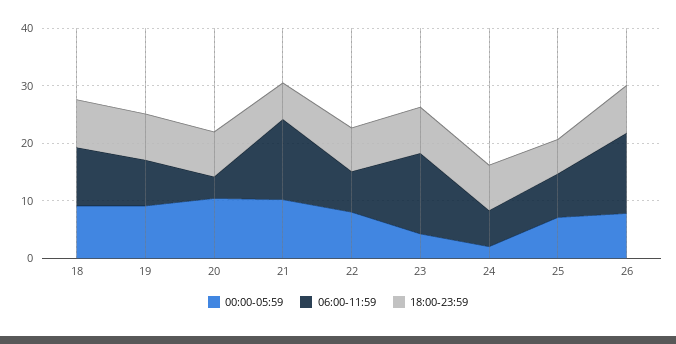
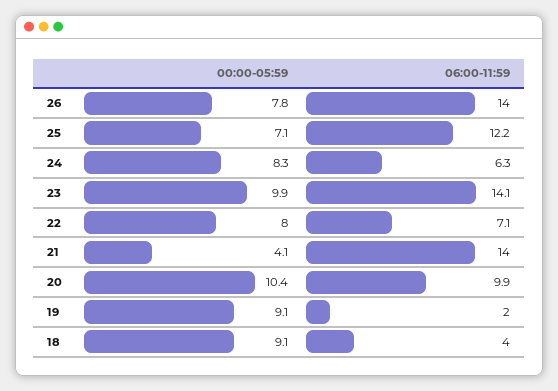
  {
    "00:00-05:59": {
      "18": 9.1,
      "19": 9.1,
      "20": 10.4,
-     "21": 10,
+     "21": 4.1,
      "22": 8,
-     "23": 4,
+     "23": 9.9,
-     "24": 2,
+     "24": 8.3,
      "25": 7.1,
      "26": 7.8
    },
    "06:00-11:59": {
-     "18": 10,
+     "18": 4,
-     "19": 8,
+     "19": 2,
-     "20": 4,
+     "20": 9.9,
      "21": 14,
      "22": 7.1,
      "23": 14.1,
      "24": 6.3,
-     "25": 8,
+     "25": 12.2,
      "26": 14
-   },
+   }
-   "18:00-23:59": {
-     "18": 8,
-     "19": 8,
-     "20": 8,
-     "21": 6,
-     "22": 8,
-     "23": 8,
-     "24": 8,
-     "25": 6,
-     "26": 8
-   }
  }

